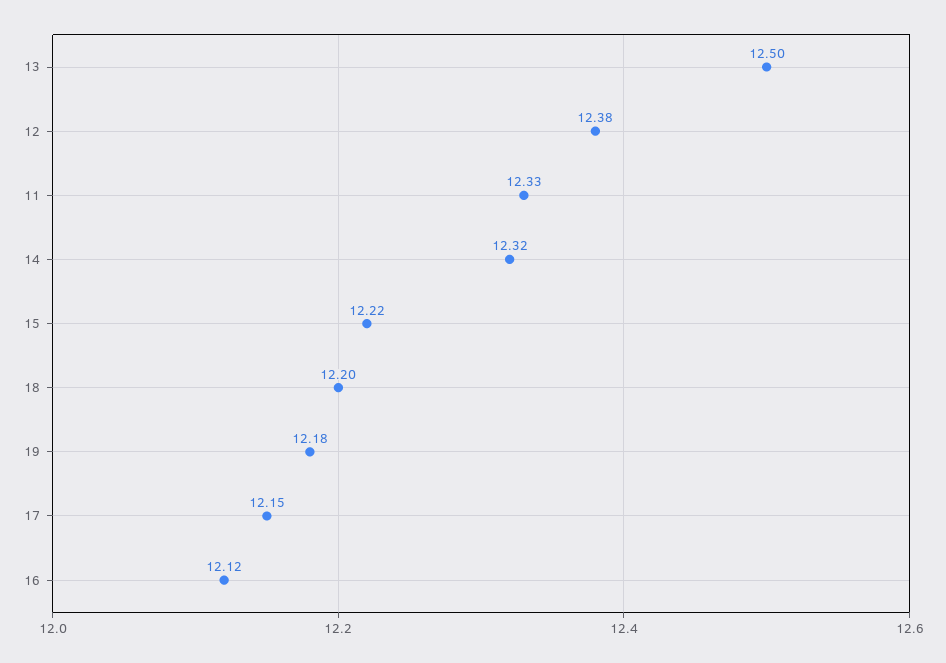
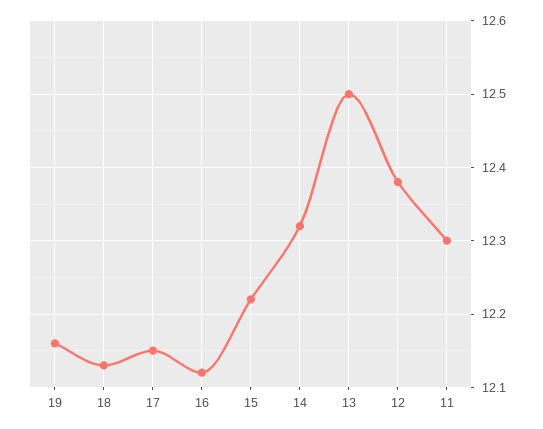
  {
    "13": 12.5,
    "12": 12.38,
-   "11": 12.33,
+   "11": 12.3,
    "14": 12.32,
    "15": 12.22,
-   "18": 12.2,
+   "18": 12.13,
-   "19": 12.18,
+   "19": 12.16,
    "17": 12.15,
    "16": 12.12
  }

